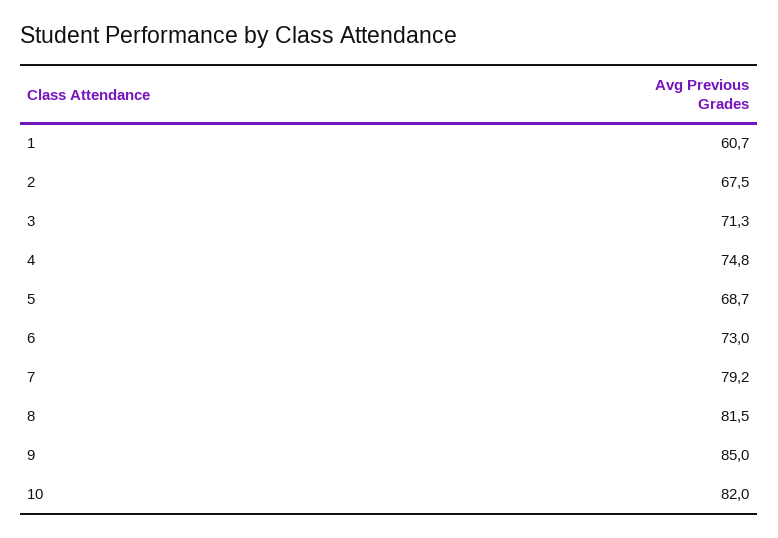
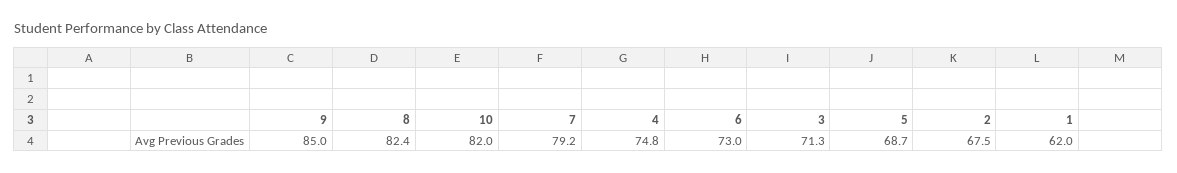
  {
-   "1": 60.7,
+   "1": 62,
    "2": 67.5,
    "3": 71.3,
    "4": 74.8,
    "5": 68.7,
    "6": 73,
    "7": 79.2,
-   "8": 81.5,
+   "8": 82.4,
    "9": 85,
    "10": 82
  }

